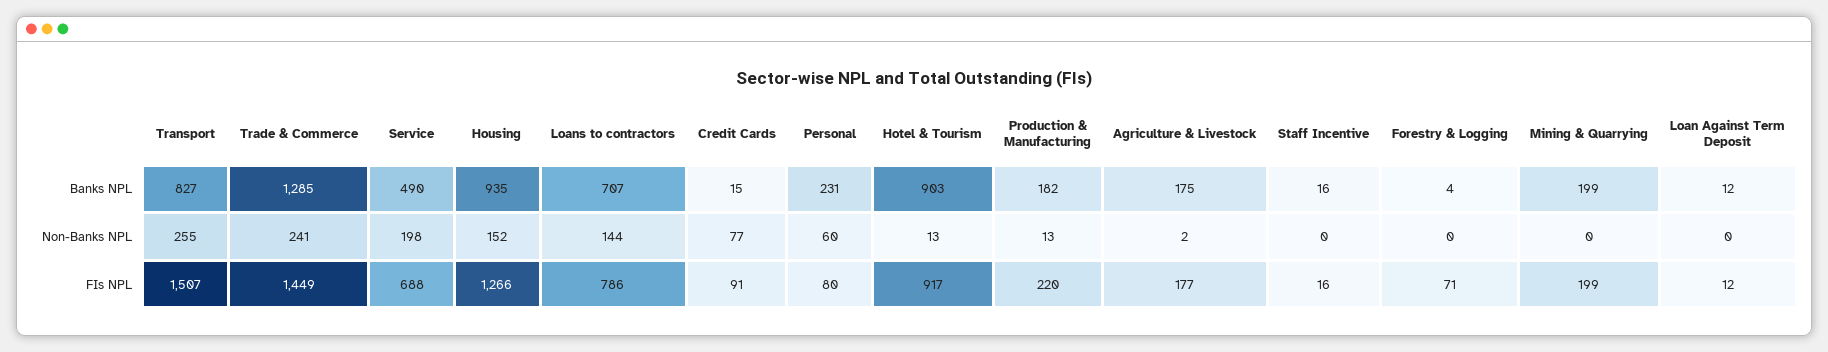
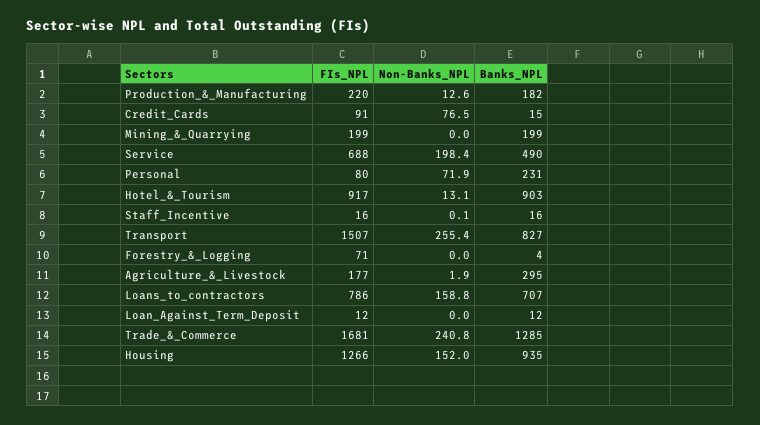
  {
    "Transport": {
      "Banks NPL": 827,
      "Non-Banks NPL": 255.4,
      "FIs NPL": 1507
    },
    "Trade & Commerce": {
      "Banks NPL": 1285,
      "Non-Banks NPL": 240.8,
-     "FIs NPL": 1449
+     "FIs NPL": 1681
    },
    "Service": {
      "Banks NPL": 490,
      "Non-Banks NPL": 198.4,
      "FIs NPL": 688
    },
    "Housing": {
      "Banks NPL": 935,
      "Non-Banks NPL": 152,
      "FIs NPL": 1266
    },
    "Loans to contractors": {
      "Banks NPL": 707,
-     "Non-Banks NPL": 144,
+     "Non-Banks NPL": 158.8,
      "FIs NPL": 786
    },
    "Credit Cards": {
      "Banks NPL": 15,
      "Non-Banks NPL": 76.5,
      "FIs NPL": 91
    },
    "Personal": {
      "Banks NPL": 231,
-     "Non-Banks NPL": 60,
+     "Non-Banks NPL": 71.9,
      "FIs NPL": 80
    },
    "Hotel & Tourism": {
      "Banks NPL": 903,
      "Non-Banks NPL": 13.1,
      "FIs NPL": 917
    },
    "Production & Manufacturing": {
      "Banks NPL": 182,
      "Non-Banks NPL": 12.6,
      "FIs NPL": 220
    },
    "Agriculture & Livestock": {
-     "Banks NPL": 175,
+     "Banks NPL": 295,
      "Non-Banks NPL": 1.9,
      "FIs NPL": 177
    },
    "Staff Incentive": {
      "Banks NPL": 16,
      "Non-Banks NPL": 0.1,
      "FIs NPL": 16
    },
    "Forestry & Logging": {
      "Banks NPL": 4,
      "Non-Banks NPL": 0,
      "FIs NPL": 71
    },
    "Mining & Quarrying": {
      "Banks NPL": 199,
      "Non-Banks NPL": 0,
      "FIs NPL": 199
    },
    "Loan Against Term Deposit": {
      "Banks NPL": 12,
      "Non-Banks NPL": 0,
      "FIs NPL": 12
    }
  }

